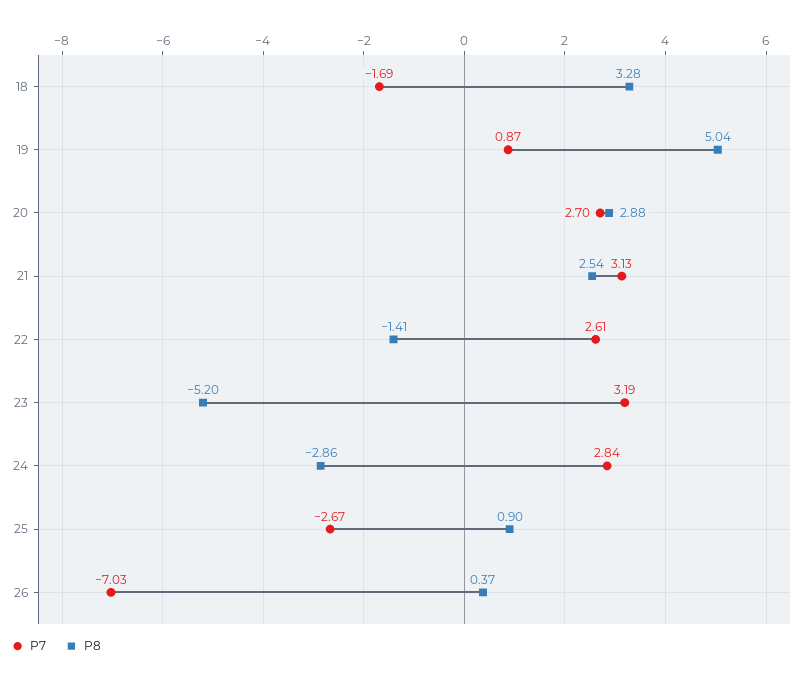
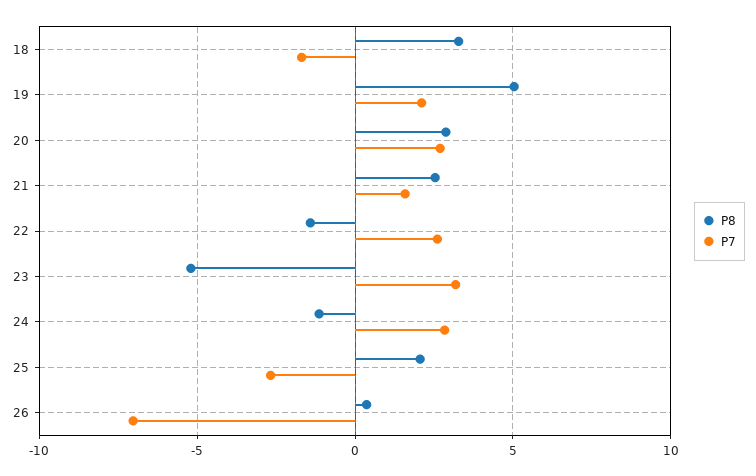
  {
    "P7": {
      "18": -1.69,
-     "19": 0.87,
+     "19": 2,
      "20": 2.7,
-     "21": 3.13,
+     "21": 1.5,
      "22": 2.61,
      "23": 3.19,
      "24": 2.84,
      "25": -2.67,
      "26": -7.03
    },
    "P8": {
      "18": 3.28,
      "19": 5.04,
      "20": 2.88,
      "21": 2.54,
      "22": -1.41,
      "23": -5.2,
-     "24": -2.86,
+     "24": -1,
-     "25": 0.9,
+     "25": 2,
      "26": 0.37
    }
  }

